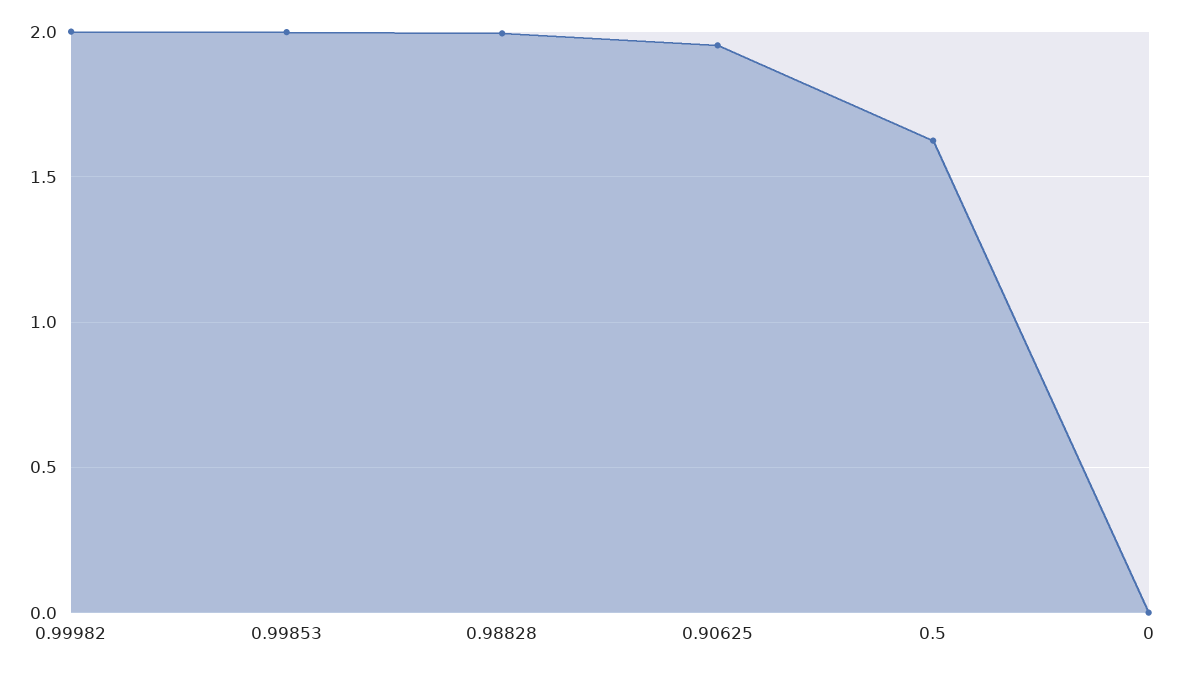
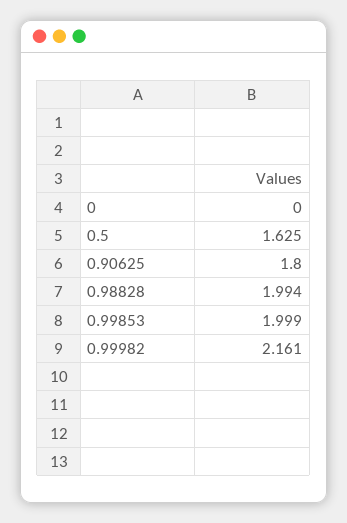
  {
-   "0.99982": 2,
+   "0.99982": 2.161,
    "0.99853": 1.999,
    "0.98828": 1.994,
-   "0.90625": 1.95,
+   "0.90625": 1.8,
    "0.5": 1.625,
    "0": 0
  }

